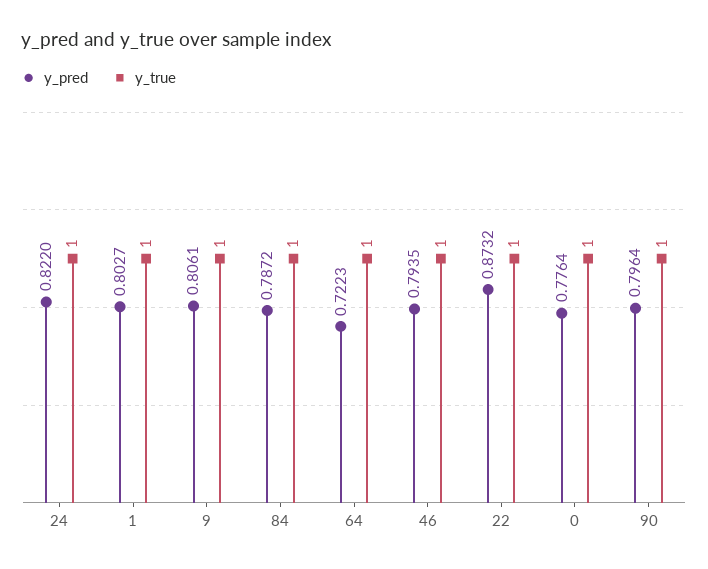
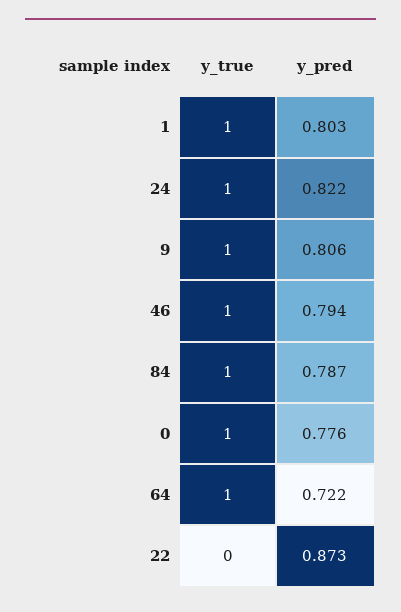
  {
    "y_pred": {
      "24": 0.822,
      "1": 0.8027,
      "9": 0.8061,
      "84": 0.7872,
      "64": 0.7223,
      "46": 0.7935,
      "22": 0.8732,
-     "0": 0.7764,
+     "0": 0.7764
-     "90": 0.7964
    },
    "y_true": {
      "24": 1,
      "1": 1,
      "9": 1,
      "84": 1,
      "64": 1,
      "46": 1,
-     "22": 1,
+     "22": 0,
-     "0": 1,
+     "0": 1
-     "90": 1
    }
  }

